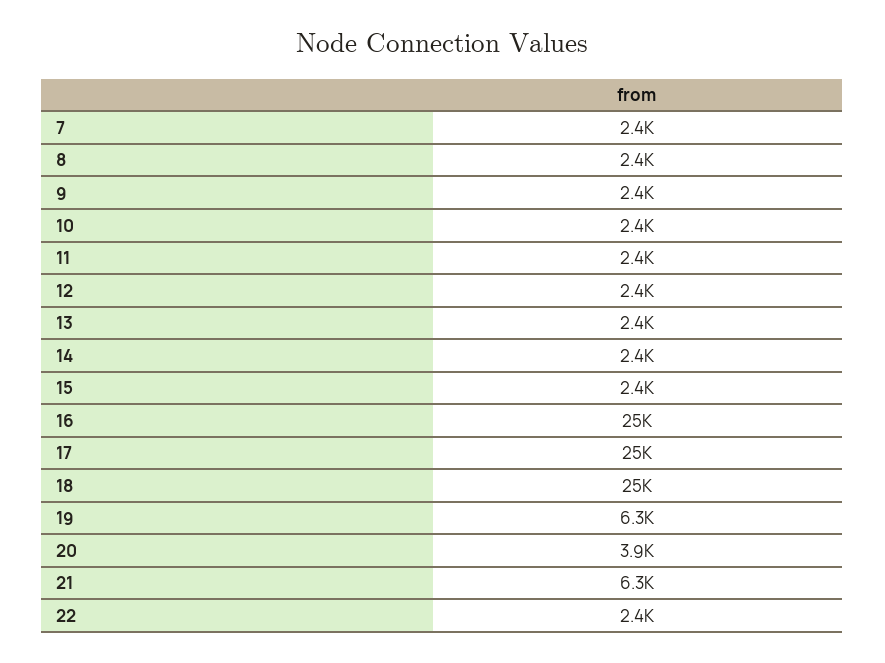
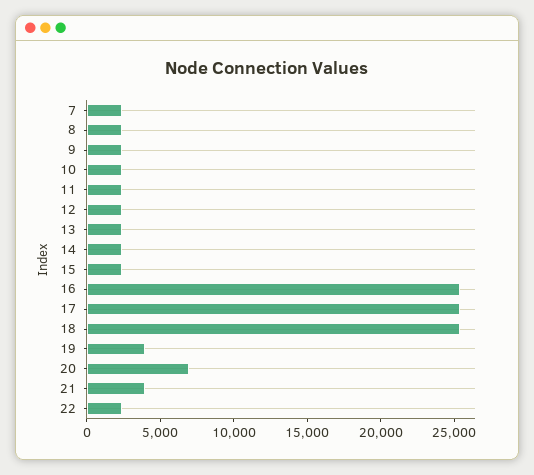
  {
    "7": 2400,
    "8": 2400,
    "9": 2400,
    "10": 2400,
    "11": 2400,
    "12": 2400,
    "13": 2400,
    "14": 2400,
    "15": 2400,
    "16": 25000,
    "17": 25000,
    "18": 25000,
-   "19": 6300,
+   "19": 4000,
-   "20": 3900,
+   "20": 7000,
-   "21": 6300,
+   "21": 4000,
    "22": 2400
  }

